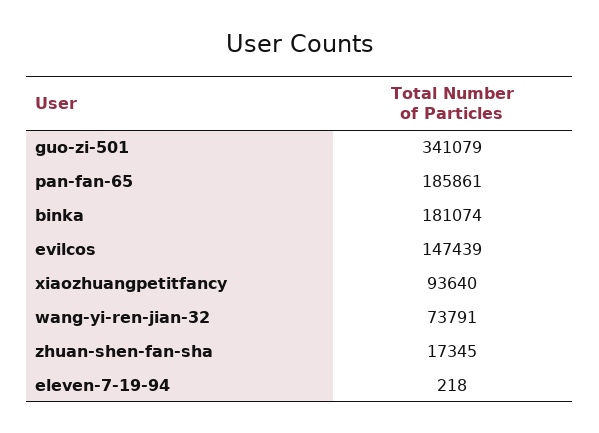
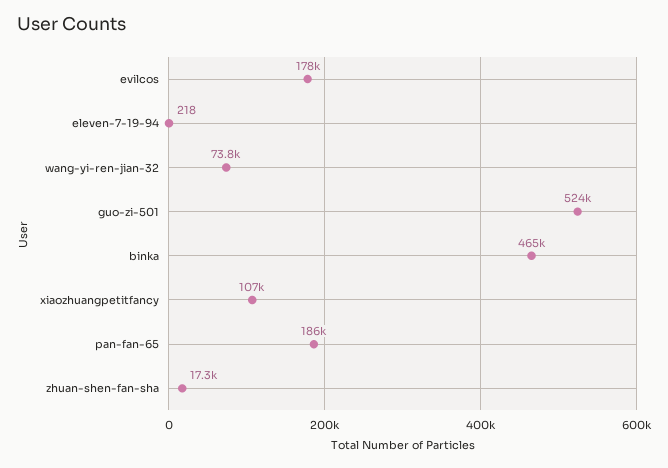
  {
-   "guo-zi-501": 341079,
+   "guo-zi-501": 524000,
    "pan-fan-65": 185861,
-   "binka": 181074,
+   "binka": 465000,
-   "evilcos": 147439,
+   "evilcos": 178000,
-   "xiaozhuangpetitfancy": 93640,
+   "xiaozhuangpetitfancy": 107000,
    "wang-yi-ren-jian-32": 73791,
    "zhuan-shen-fan-sha": 17345,
    "eleven-7-19-94": 218
  }

